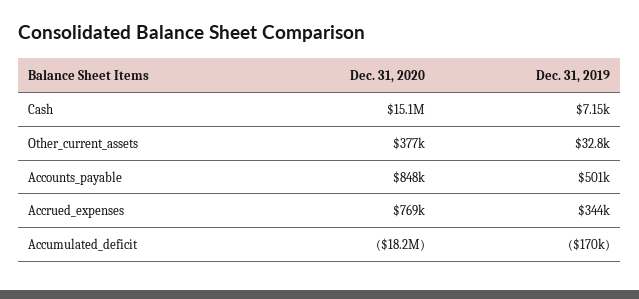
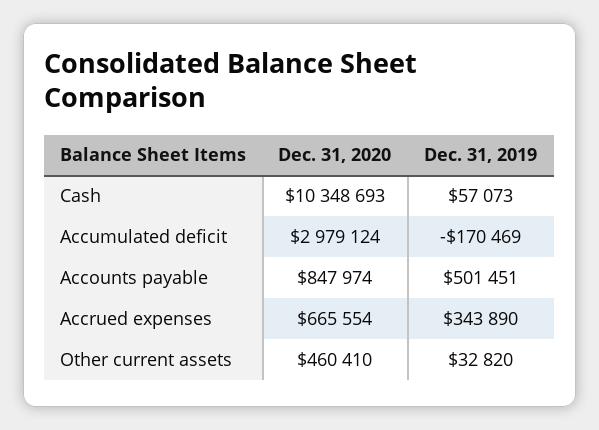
  {
    "Dec. 31, 2020": {
-     "Cash": 15100000,
+     "Cash": 10348693,
-     "Other_current_assets": 377000,
+     "Other_current_assets": 460410,
      "Accounts_payable": 847974,
-     "Accrued_expenses": 769000,
+     "Accrued_expenses": 665554,
-     "Accumulated_deficit": -18200000
+     "Accumulated_deficit": 2979124
    },
    "Dec. 31, 2019": {
-     "Cash": 7150,
+     "Cash": 57073,
      "Other_current_assets": 32820,
      "Accounts_payable": 501451,
      "Accrued_expenses": 343890,
      "Accumulated_deficit": -170469
    }
  }

